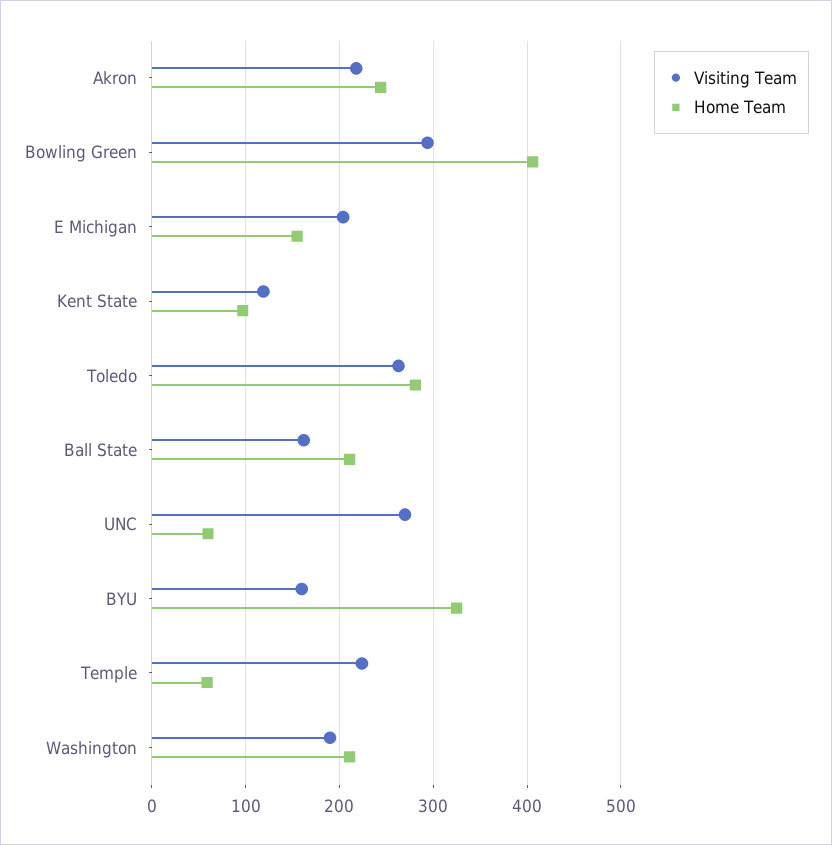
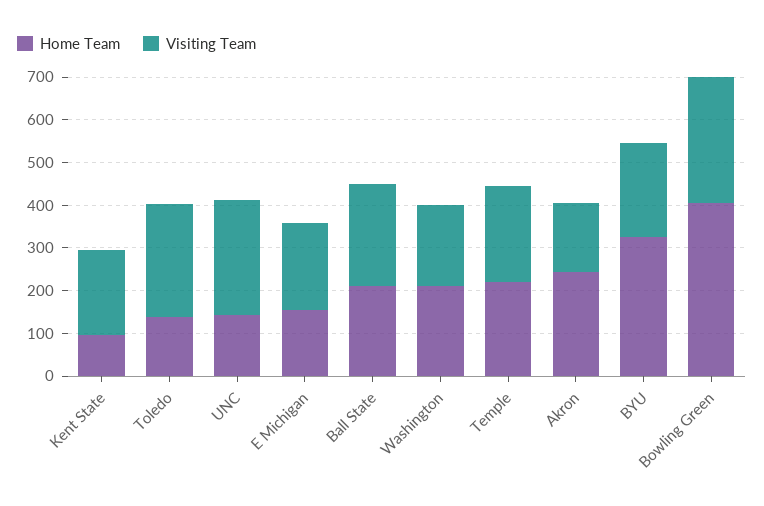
  {
    "Visiting Team": {
-     "Akron": 220,
+     "Akron": 160,
      "Bowling Green": 290,
      "E Michigan": 200,
-     "Kent State": 120,
+     "Kent State": 200,
      "Toledo": 260,
-     "Ball State": 160,
+     "Ball State": 240,
      "UNC": 270,
-     "BYU": 160,
+     "BYU": 220,
      "Temple": 220,
      "Washington": 190
    },
    "Home Team": {
      "Akron": 240,
      "Bowling Green": 410,
      "E Michigan": 160,
      "Kent State": 100,
-     "Toledo": 280,
+     "Toledo": 140,
      "Ball State": 210,
-     "UNC": 60,
+     "UNC": 140,
      "BYU": 330,
-     "Temple": 60,
+     "Temple": 220,
      "Washington": 210
    }
  }

